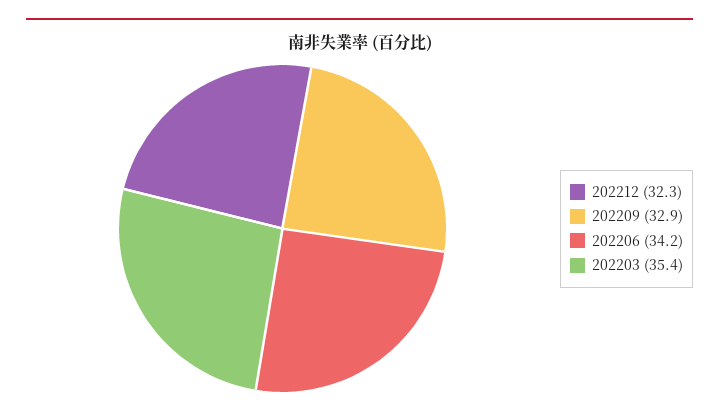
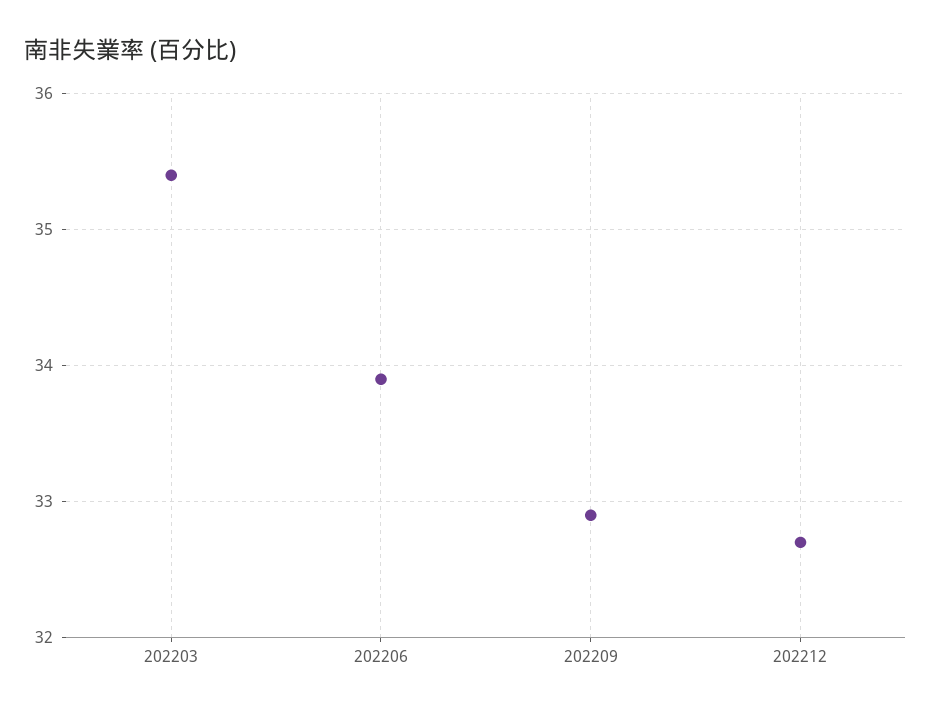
  {
-   "202212": 32.3,
+   "202212": 32.7,
    "202209": 32.9,
-   "202206": 34.2,
+   "202206": 33.9,
    "202203": 35.4
  }

